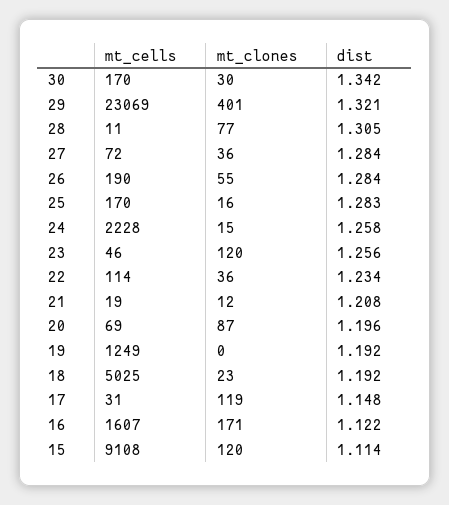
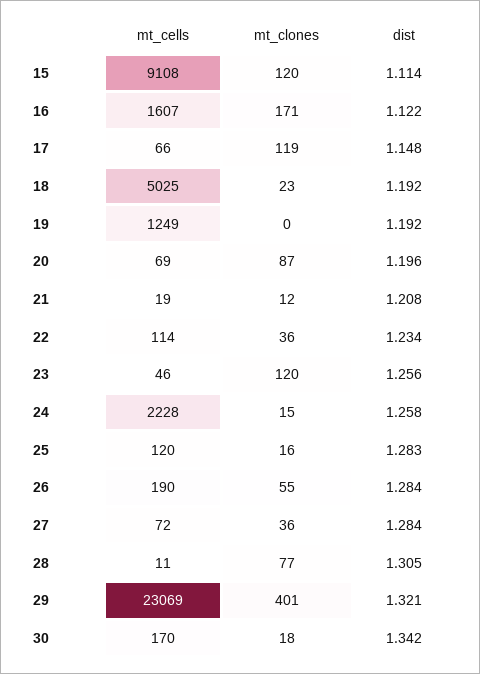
  {
    "mt_cells": {
      "30": 170,
      "29": 23069,
      "28": 11,
      "27": 72,
      "26": 190,
-     "25": 170,
+     "25": 120,
      "24": 2228,
      "23": 46,
      "22": 114,
      "21": 19,
      "20": 69,
      "19": 1249,
      "18": 5025,
-     "17": 31,
+     "17": 66,
      "16": 1607,
      "15": 9108
    },
    "mt_clones": {
-     "30": 30,
+     "30": 18,
      "29": 401,
      "28": 77,
      "27": 36,
      "26": 55,
      "25": 16,
      "24": 15,
      "23": 120,
      "22": 36,
      "21": 12,
      "20": 87,
      "19": 0,
      "18": 23,
      "17": 119,
      "16": 171,
      "15": 120
    },
    "dist": {
      "30": 1.342,
      "29": 1.321,
      "28": 1.305,
      "27": 1.284,
      "26": 1.284,
      "25": 1.283,
      "24": 1.258,
      "23": 1.256,
      "22": 1.234,
      "21": 1.208,
      "20": 1.196,
      "19": 1.192,
      "18": 1.192,
      "17": 1.148,
      "16": 1.122,
      "15": 1.114
    }
  }

